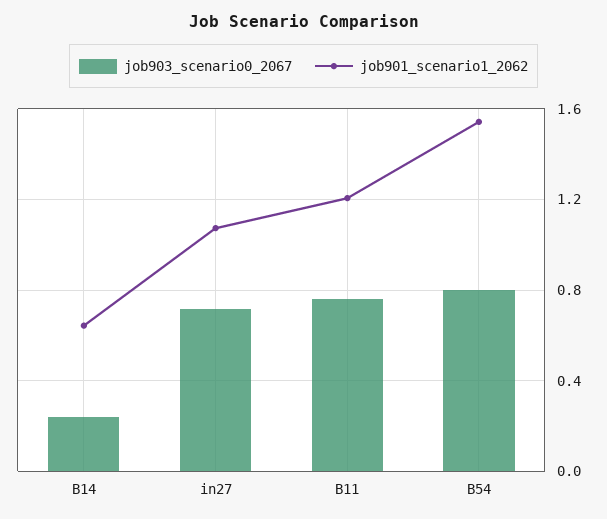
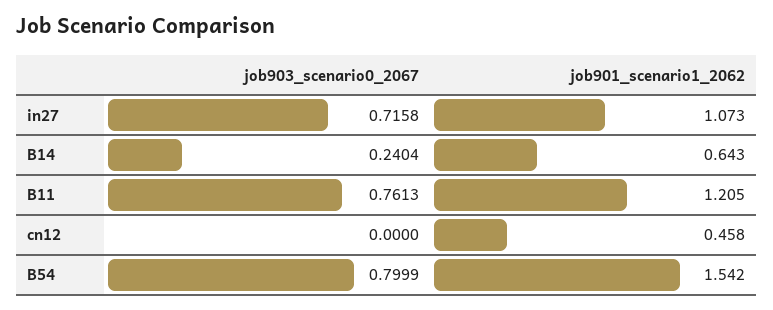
  {
    "job903_scenario0_2067": {
      "B14": 0.2404,
      "in27": 0.7158,
      "B11": 0.7613,
-     "B54": 0.7999
+     "B54": 0.7999,
+     "cn12": 0
    },
    "job901_scenario1_2062": {
      "B14": 0.643,
      "in27": 1.073,
      "B11": 1.205,
-     "B54": 1.542
+     "B54": 1.542,
+     "cn12": 0.458
    }
  }

